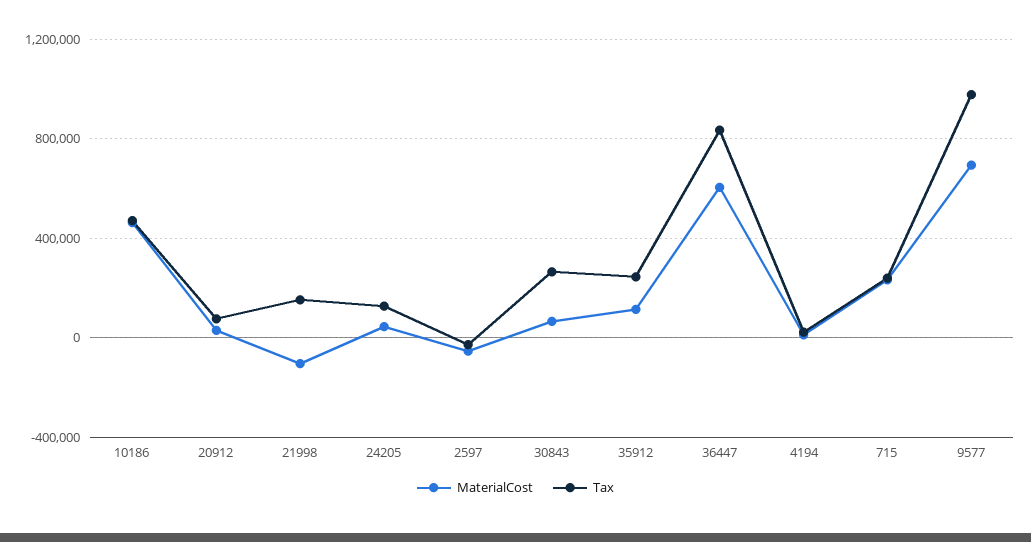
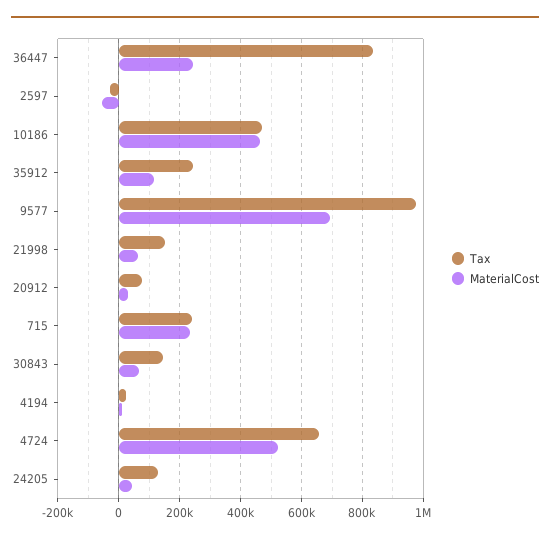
  {
    "MaterialCost": {
      "10186": 460000,
      "20912": 20000,
-     "21998": -100000,
+     "21998": 60000,
      "24205": 40000,
      "2597": -60000,
      "30843": 60000,
      "35912": 120000,
-     "36447": 600000,
+     "36447": 240000,
      "4194": 20000,
      "715": 240000,
-     "9577": 700000
+     "9577": 700000,
+     "4724": 520000
    },
    "Tax": {
      "10186": 480000,
      "20912": 80000,
      "21998": 160000,
      "24205": 120000,
      "2597": -20000,
-     "30843": 250000,
+     "30843": 140000,
      "35912": 240000,
      "36447": 840000,
      "4194": 20000,
      "715": 240000,
-     "9577": 980000
+     "9577": 980000,
+     "4724": 660000
    }
  }

